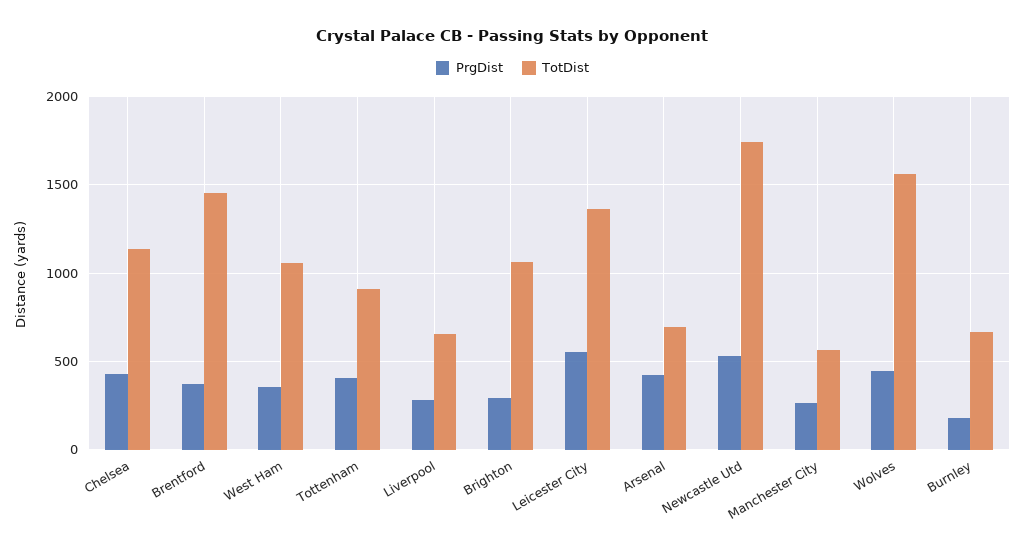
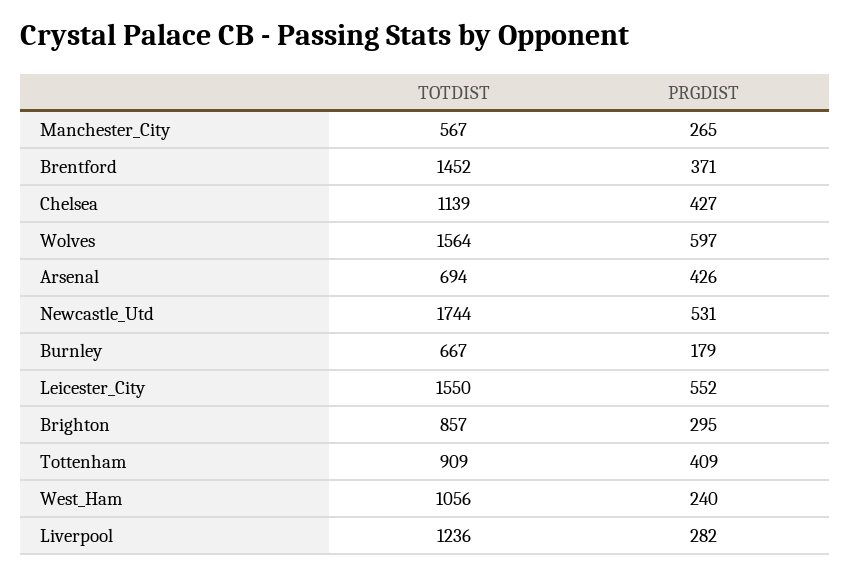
  {
    "PrgDist": {
      "Chelsea": 427,
      "Brentford": 371,
-     "West Ham": 350,
+     "West Ham": 240,
      "Tottenham": 409,
      "Liverpool": 282,
      "Brighton": 295,
      "Leicester City": 552,
      "Arsenal": 426,
      "Newcastle Utd": 531,
      "Manchester City": 265,
-     "Wolves": 450,
+     "Wolves": 597,
      "Burnley": 179
    },
    "TotDist": {
      "Chelsea": 1139,
      "Brentford": 1452,
      "West Ham": 1056,
      "Tottenham": 909,
-     "Liverpool": 650,
+     "Liverpool": 1236,
-     "Brighton": 1050,
+     "Brighton": 857,
-     "Leicester City": 1350,
+     "Leicester City": 1550,
      "Arsenal": 694,
      "Newcastle Utd": 1744,
      "Manchester City": 567,
      "Wolves": 1564,
      "Burnley": 667
    }
  }

